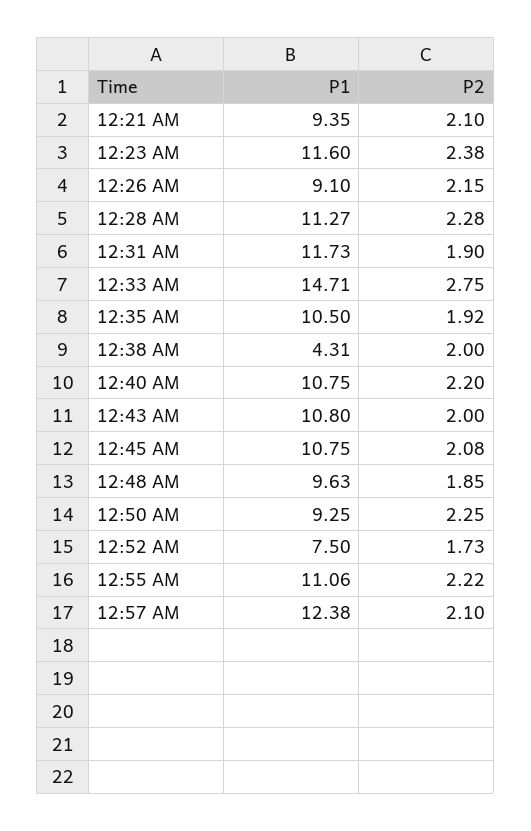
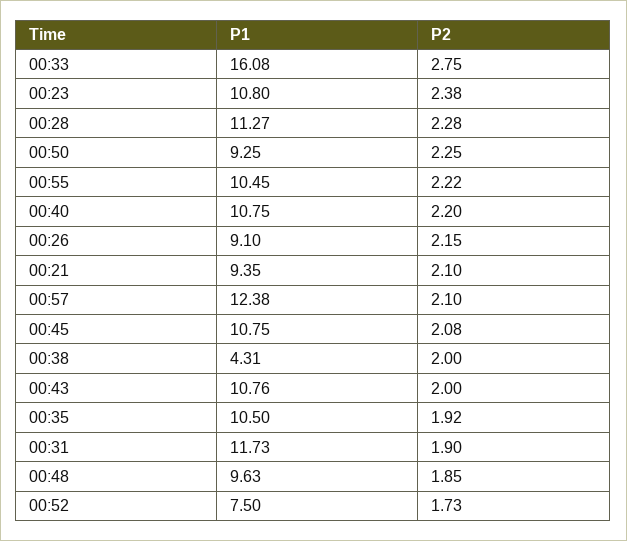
  {
    "P1": {
      "12:21 AM": 9.35,
-     "12:23 AM": 11.6,
+     "12:23 AM": 10.8,
      "12:26 AM": 9.1,
      "12:28 AM": 11.27,
      "12:31 AM": 11.73,
-     "12:33 AM": 14.71,
+     "12:33 AM": 16.08,
      "12:35 AM": 10.5,
      "12:38 AM": 4.31,
      "12:40 AM": 10.75,
-     "12:43 AM": 10.8,
+     "12:43 AM": 10.76,
      "12:45 AM": 10.75,
      "12:48 AM": 9.63,
      "12:50 AM": 9.25,
      "12:52 AM": 7.5,
-     "12:55 AM": 11.06,
+     "12:55 AM": 10.45,
      "12:57 AM": 12.38
    },
    "P2": {
      "12:21 AM": 2.1,
      "12:23 AM": 2.38,
      "12:26 AM": 2.15,
      "12:28 AM": 2.28,
      "12:31 AM": 1.9,
      "12:33 AM": 2.75,
      "12:35 AM": 1.92,
      "12:38 AM": 2,
      "12:40 AM": 2.2,
      "12:43 AM": 2,
      "12:45 AM": 2.08,
      "12:48 AM": 1.85,
      "12:50 AM": 2.25,
      "12:52 AM": 1.73,
      "12:55 AM": 2.22,
      "12:57 AM": 2.1
    }
  }

